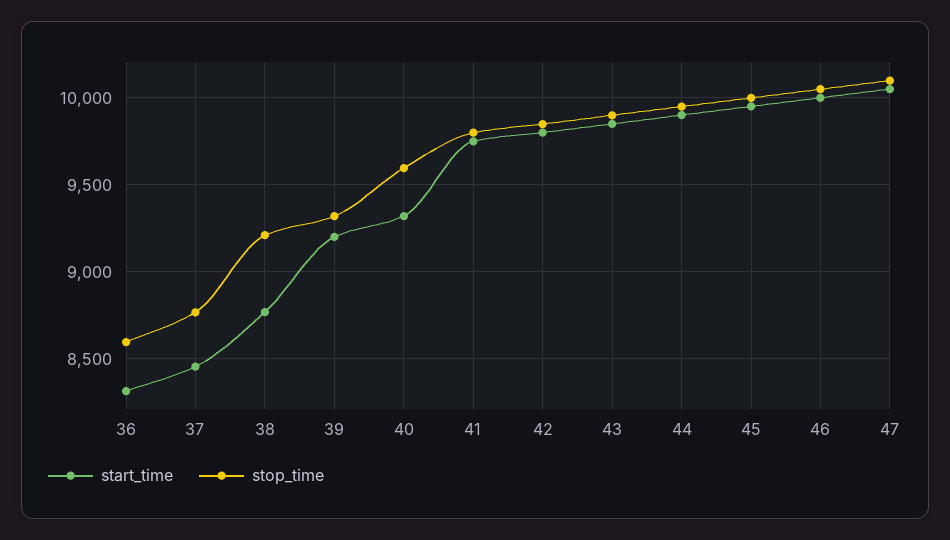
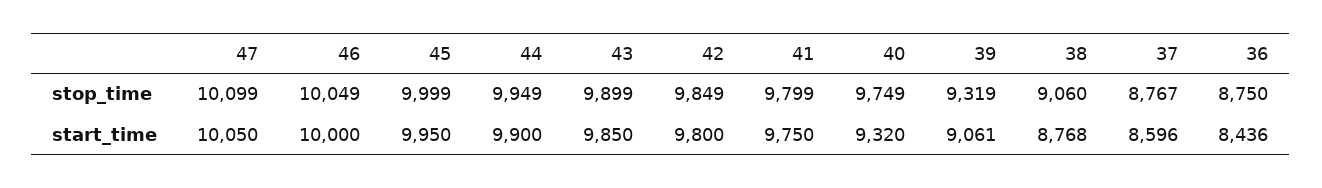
  {
    "start_time": {
-     "36": 8300,
+     "36": 8436,
-     "37": 8450,
+     "37": 8596,
      "38": 8768,
-     "39": 9200,
+     "39": 9061,
      "40": 9320,
      "41": 9750,
      "42": 9800,
      "43": 9850,
      "44": 9900,
      "45": 9950,
      "46": 10000,
      "47": 10050
    },
    "stop_time": {
-     "36": 8600,
+     "36": 8750,
      "37": 8767,
-     "38": 9200,
+     "38": 9060,
      "39": 9319,
-     "40": 9600,
+     "40": 9749,
      "41": 9799,
      "42": 9849,
      "43": 9899,
      "44": 9949,
      "45": 9999,
      "46": 10049,
      "47": 10099
    }
  }

